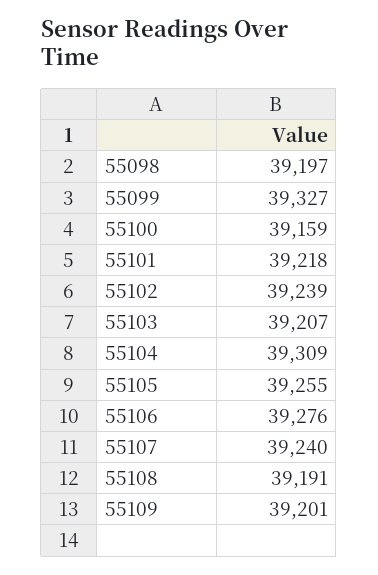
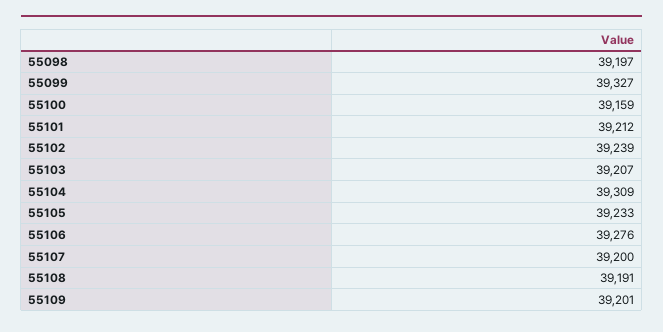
  {
    "55098": 39197,
    "55099": 39327,
    "55100": 39159,
-   "55101": 39218,
+   "55101": 39212,
    "55102": 39239,
    "55103": 39207,
    "55104": 39309,
-   "55105": 39255,
+   "55105": 39233,
    "55106": 39276,
-   "55107": 39240,
+   "55107": 39200,
    "55108": 39191,
    "55109": 39201
  }

